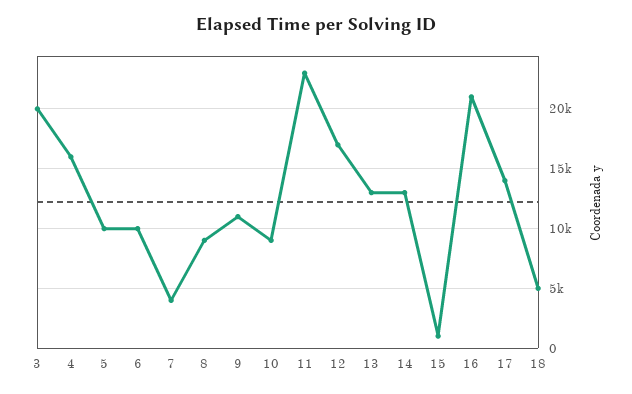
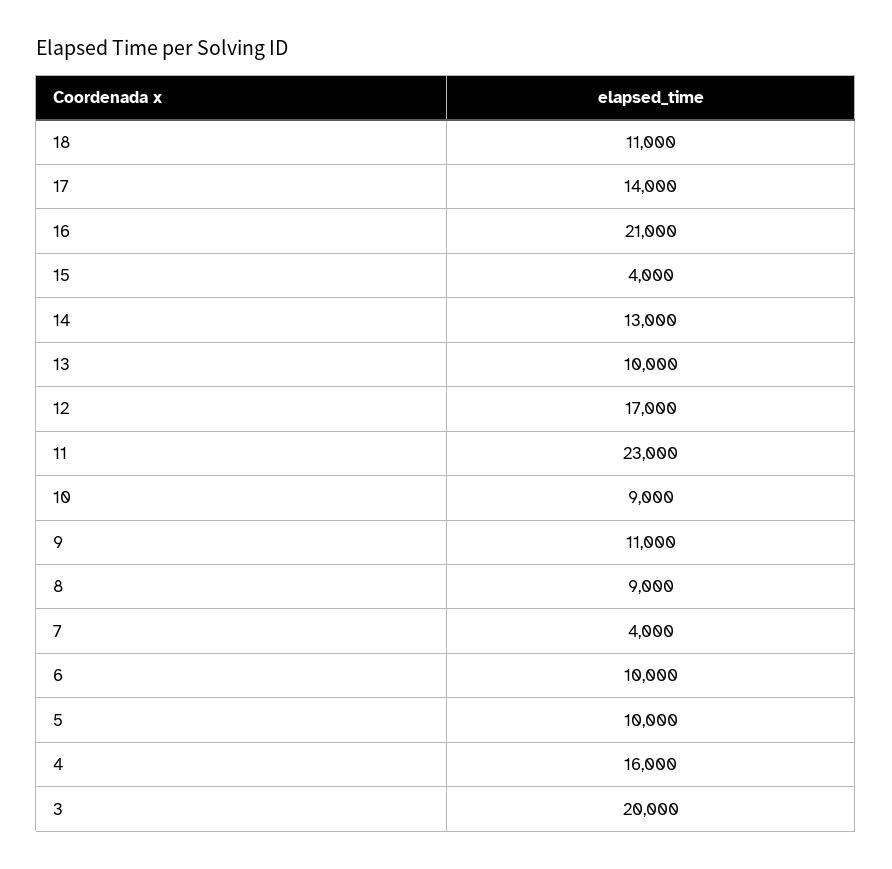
  {
    "3": 20000,
    "4": 16000,
    "5": 10000,
    "6": 10000,
    "7": 4000,
    "8": 9000,
    "9": 11000,
    "10": 9000,
    "11": 23000,
    "12": 17000,
-   "13": 13000,
+   "13": 10000,
    "14": 13000,
-   "15": 1000,
+   "15": 4000,
    "16": 21000,
    "17": 14000,
-   "18": 5000
+   "18": 11000
  }

